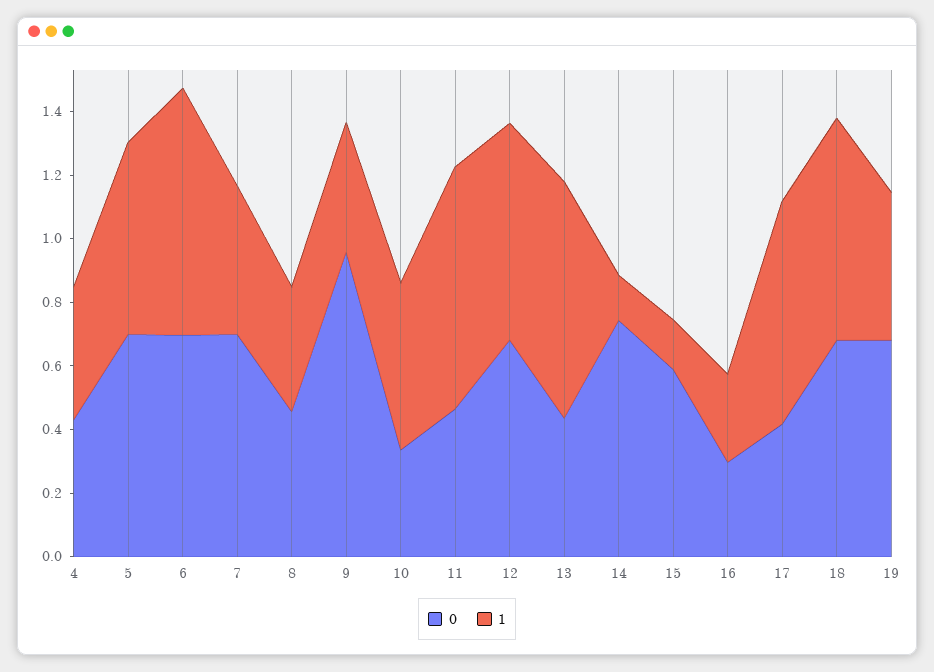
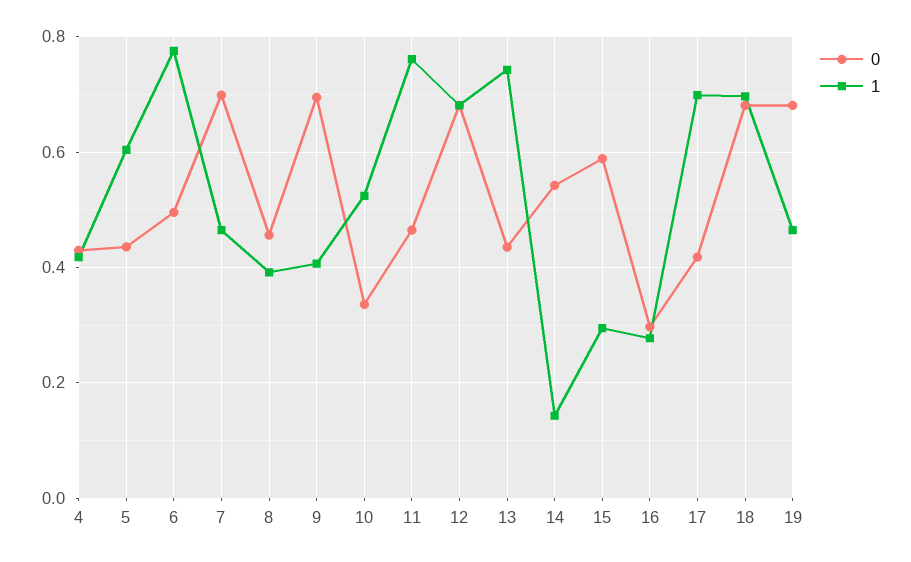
  {
    "0": {
      "4": 0.42,
-     "5": 0.7,
+     "5": 0.44,
-     "6": 0.7,
+     "6": 0.5,
      "7": 0.7,
      "8": 0.46,
-     "9": 0.95,
+     "9": 0.7,
      "10": 0.34,
      "11": 0.46,
      "12": 0.68,
      "13": 0.44,
-     "14": 0.75,
+     "14": 0.54,
      "15": 0.58,
      "16": 0.3,
      "17": 0.42,
      "18": 0.68,
      "19": 0.68
    },
    "1": {
      "4": 0.42,
      "5": 0.6,
      "6": 0.78,
      "7": 0.46,
      "8": 0.4,
      "9": 0.4,
      "10": 0.52,
      "11": 0.76,
      "12": 0.68,
      "13": 0.74,
      "14": 0.14,
-     "15": 0.15,
+     "15": 0.3,
      "16": 0.28,
      "17": 0.7,
      "18": 0.7,
      "19": 0.46
    }
  }

